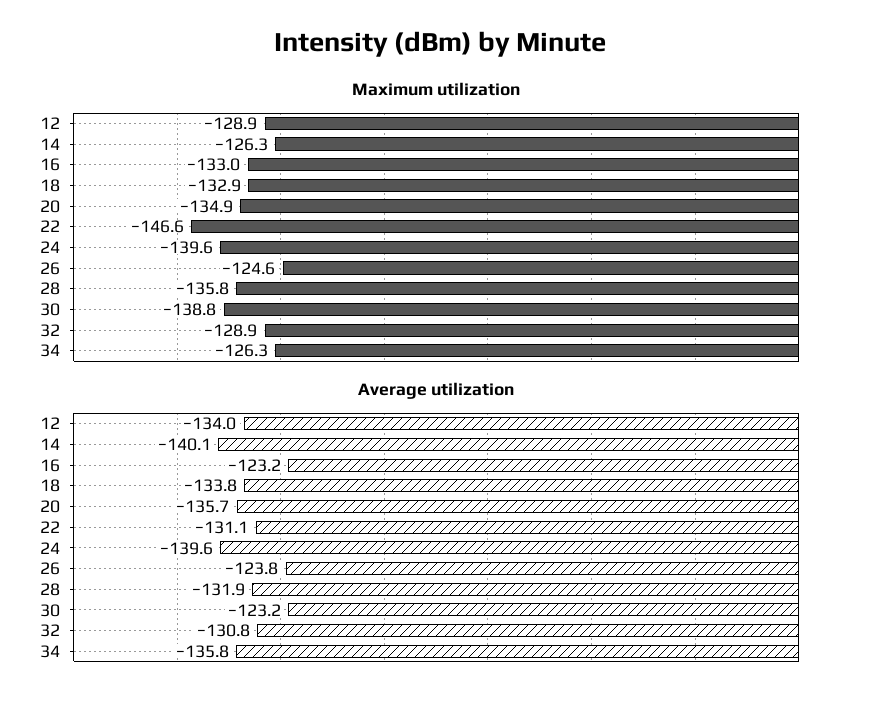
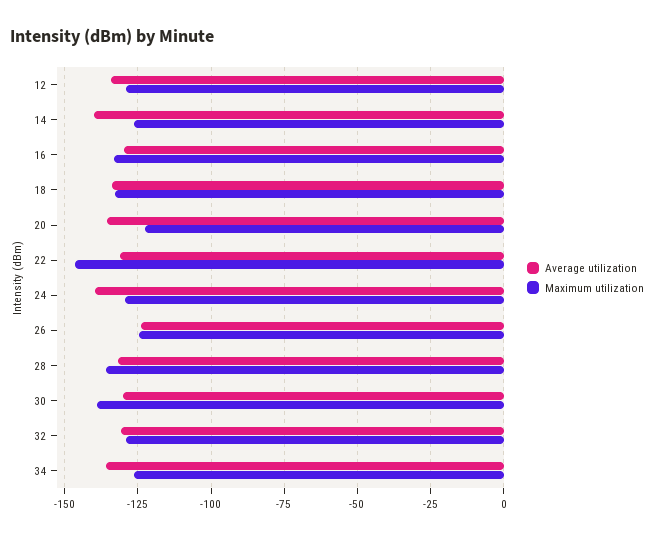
  {
    "Maximum utilization": {
      "12": -128.9,
      "14": -126.3,
      "16": -133,
      "18": -132.9,
-     "20": -134.9,
+     "20": -122.5,
      "22": -146.6,
-     "24": -139.6,
+     "24": -130,
      "26": -124.6,
      "28": -135.8,
      "30": -138.8,
      "32": -128.9,
      "34": -126.3
    },
    "Average utilization": {
      "12": -134,
      "14": -140.1,
-     "16": -123.2,
+     "16": -130,
      "18": -133.8,
      "20": -135.7,
      "22": -131.1,
      "24": -139.6,
      "26": -123.8,
      "28": -131.9,
-     "30": -123.2,
+     "30": -130,
      "32": -130.8,
      "34": -135.8
    }
  }

